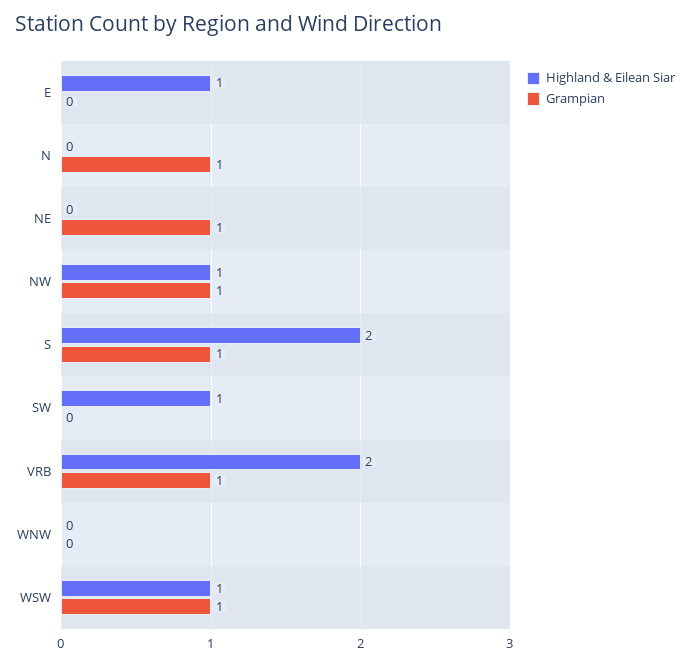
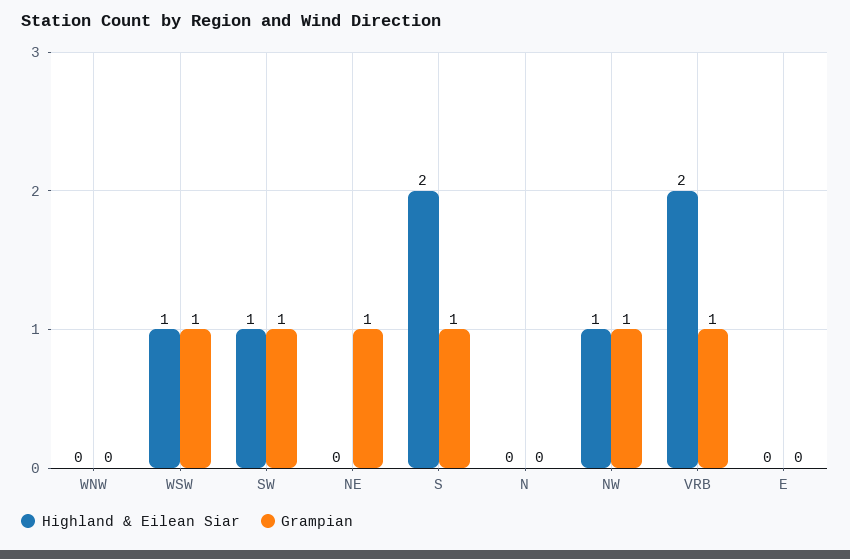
  {
    "Highland & Eilean Siar": {
-     "E": 1,
+     "E": 0,
      "N": 0,
      "NE": 0,
      "NW": 1,
      "S": 2,
      "SW": 1,
      "VRB": 2,
      "WNW": 0,
      "WSW": 1
    },
    "Grampian": {
      "E": 0,
-     "N": 1,
+     "N": 0,
      "NE": 1,
      "NW": 1,
      "S": 1,
-     "SW": 0,
+     "SW": 1,
      "VRB": 1,
      "WNW": 0,
      "WSW": 1
    }
  }

